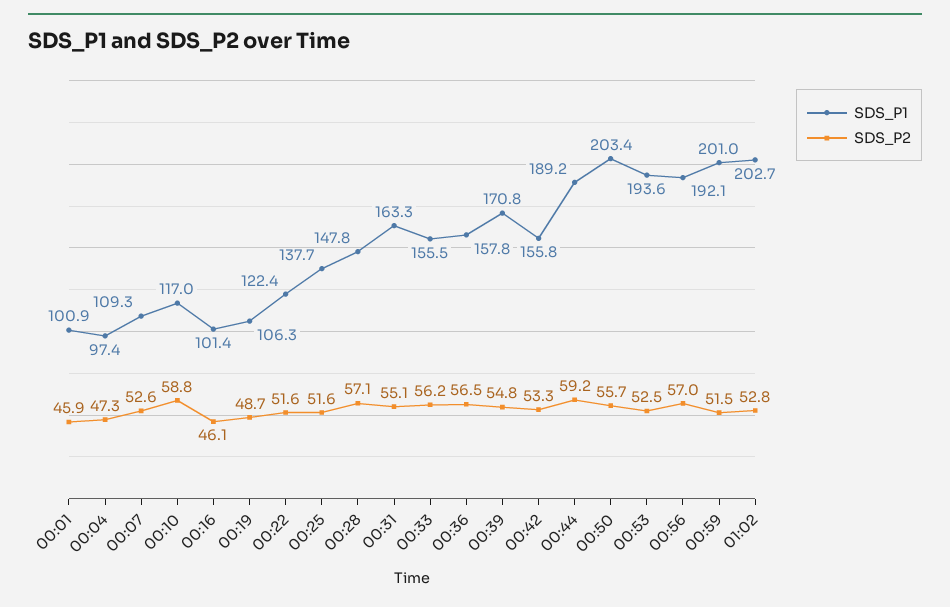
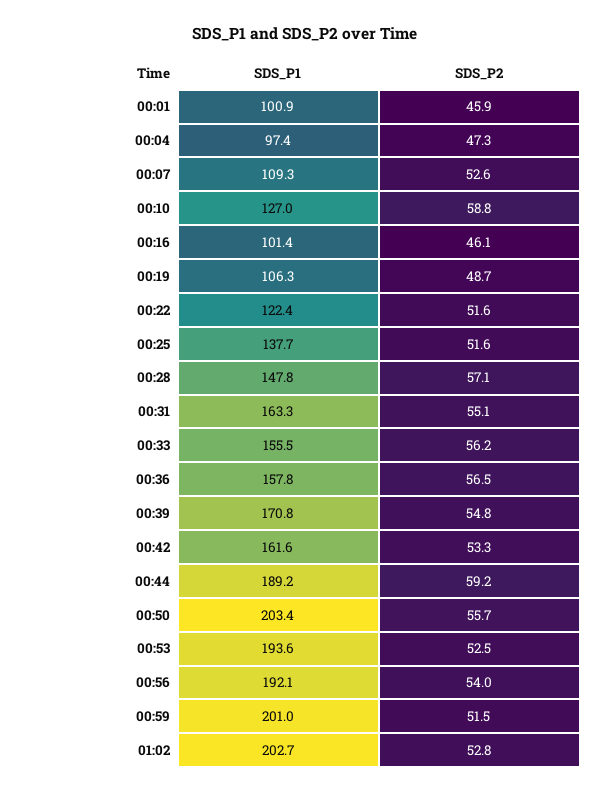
  {
    "SDS_P1": {
      "00:01": 100.9,
      "00:04": 97.4,
      "00:07": 109.3,
-     "00:10": 117,
+     "00:10": 127,
      "00:16": 101.4,
      "00:19": 106.3,
      "00:22": 122.4,
      "00:25": 137.7,
      "00:28": 147.8,
      "00:31": 163.3,
      "00:33": 155.5,
      "00:36": 157.8,
      "00:39": 170.8,
-     "00:42": 155.8,
+     "00:42": 161.6,
      "00:44": 189.2,
      "00:50": 203.4,
      "00:53": 193.6,
      "00:56": 192.1,
      "00:59": 201,
      "01:02": 202.7
    },
    "SDS_P2": {
      "00:01": 45.9,
      "00:04": 47.3,
      "00:07": 52.6,
      "00:10": 58.8,
      "00:16": 46.1,
      "00:19": 48.7,
      "00:22": 51.6,
      "00:25": 51.6,
      "00:28": 57.1,
      "00:31": 55.1,
      "00:33": 56.2,
      "00:36": 56.5,
      "00:39": 54.8,
      "00:42": 53.3,
      "00:44": 59.2,
      "00:50": 55.7,
      "00:53": 52.5,
-     "00:56": 57,
+     "00:56": 54,
      "00:59": 51.5,
      "01:02": 52.8
    }
  }

